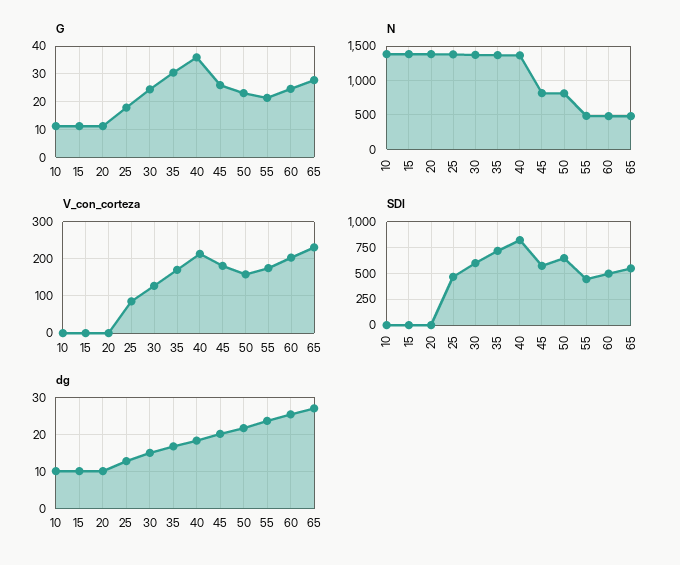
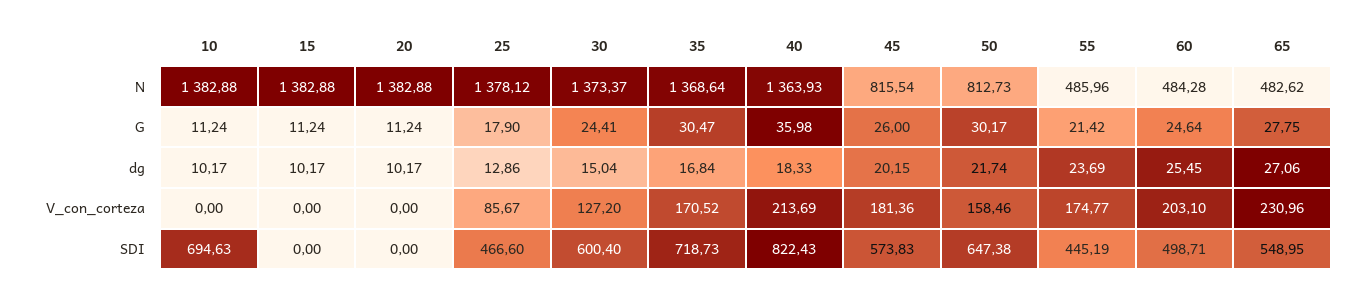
  {
    "G": {
      "10": 11.24,
      "15": 11.24,
      "20": 11.24,
      "25": 17.9,
      "30": 24.41,
      "35": 30.47,
      "40": 35.98,
      "45": 26,
-     "50": 22.5,
+     "50": 30.17,
      "55": 21.42,
      "60": 24.64,
      "65": 27.75
    },
    "N": {
      "10": 1382.88,
      "15": 1382.88,
      "20": 1382.88,
      "25": 1378.12,
      "30": 1373.37,
      "35": 1368.64,
      "40": 1363.93,
      "45": 815.54,
      "50": 812.73,
      "55": 485.96,
      "60": 484.28,
      "65": 482.62
    },
    "V_con_corteza": {
      "10": 0,
      "15": 0,
      "20": 0,
      "25": 85.67,
      "30": 127.2,
      "35": 170.52,
      "40": 213.69,
      "45": 181.36,
      "50": 158.46,
      "55": 174.77,
      "60": 203.1,
      "65": 230.96
    },
    "SDI": {
-     "10": 0,
+     "10": 694.63,
      "15": 0,
      "20": 0,
      "25": 466.6,
      "30": 600.4,
      "35": 718.73,
      "40": 822.43,
      "45": 573.83,
      "50": 647.38,
      "55": 445.19,
      "60": 498.71,
      "65": 548.95
    },
    "dg": {
      "10": 10.17,
      "15": 10.17,
      "20": 10.17,
      "25": 12.86,
      "30": 15.04,
      "35": 16.84,
      "40": 18.33,
      "45": 20.15,
      "50": 21.74,
      "55": 23.69,
      "60": 25.45,
      "65": 27.06
    }
  }

